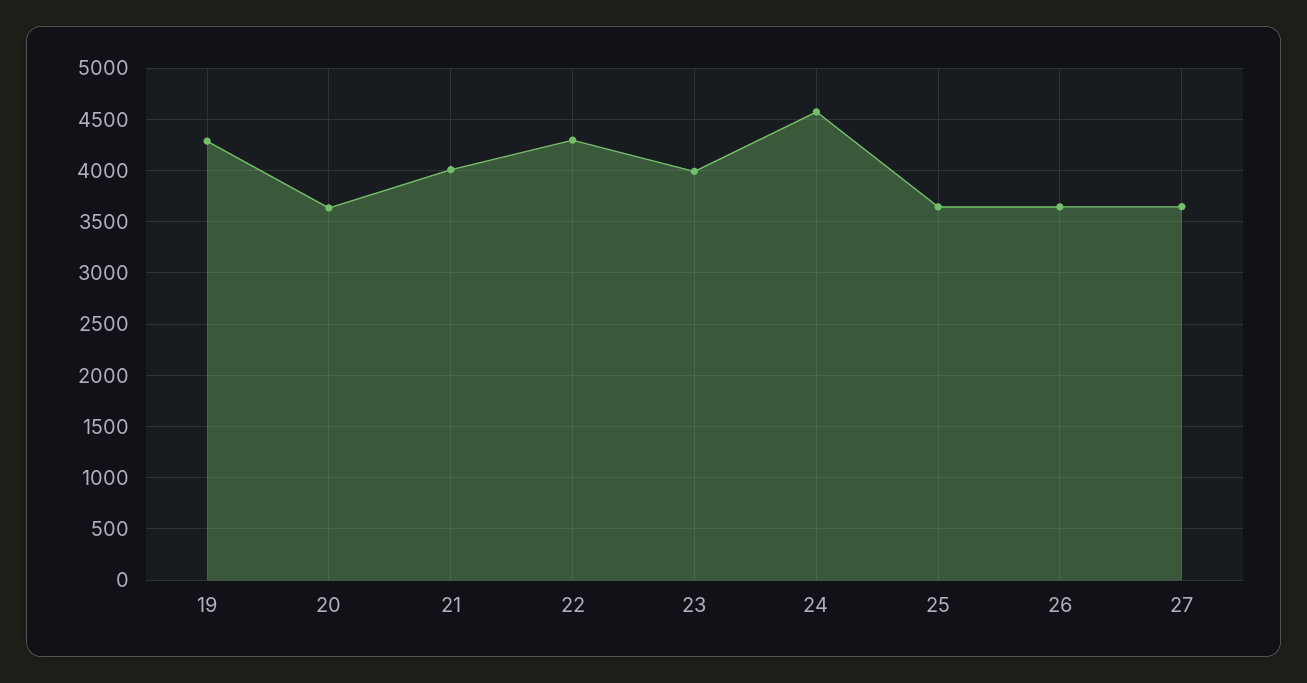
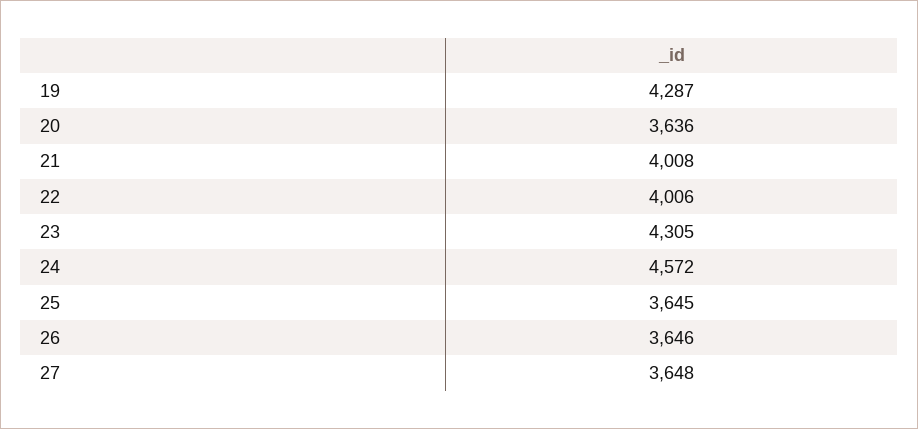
  {
    "19": 4287,
    "20": 3636,
    "21": 4008,
-   "22": 4300,
+   "22": 4006,
-   "23": 4000,
+   "23": 4305,
    "24": 4572,
    "25": 3645,
    "26": 3646,
    "27": 3648
  }

